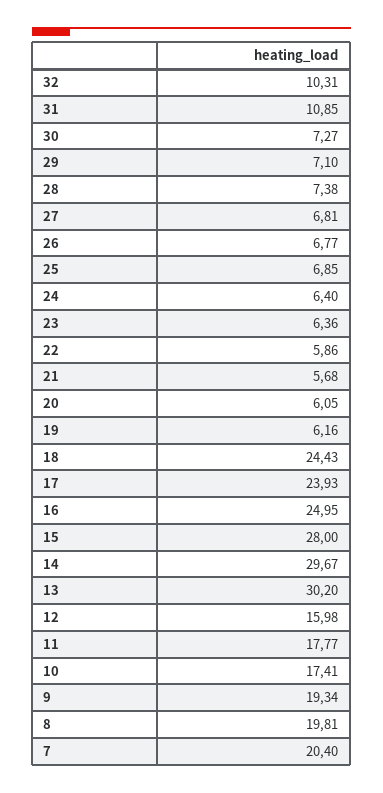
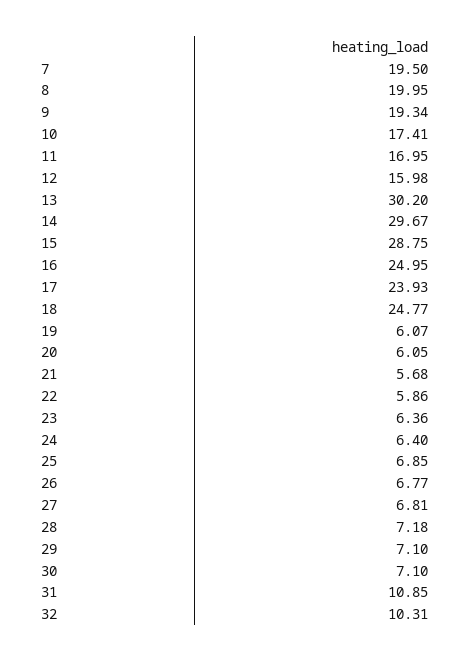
  {
    "32": 10.31,
    "31": 10.85,
-   "30": 7.27,
+   "30": 7.1,
    "29": 7.1,
-   "28": 7.38,
+   "28": 7.18,
    "27": 6.81,
    "26": 6.77,
    "25": 6.85,
    "24": 6.4,
    "23": 6.36,
    "22": 5.86,
    "21": 5.68,
    "20": 6.05,
-   "19": 6.16,
+   "19": 6.07,
-   "18": 24.43,
+   "18": 24.77,
    "17": 23.93,
    "16": 24.95,
-   "15": 28,
+   "15": 28.75,
    "14": 29.67,
    "13": 30.2,
    "12": 15.98,
-   "11": 17.77,
+   "11": 16.95,
    "10": 17.41,
    "9": 19.34,
-   "8": 19.81,
+   "8": 19.95,
-   "7": 20.4
+   "7": 19.5
  }

